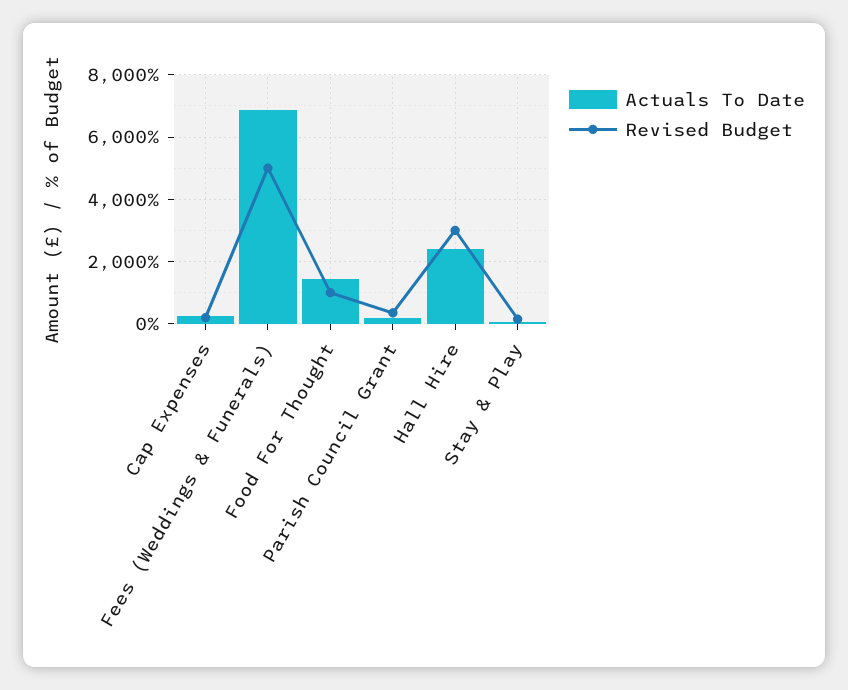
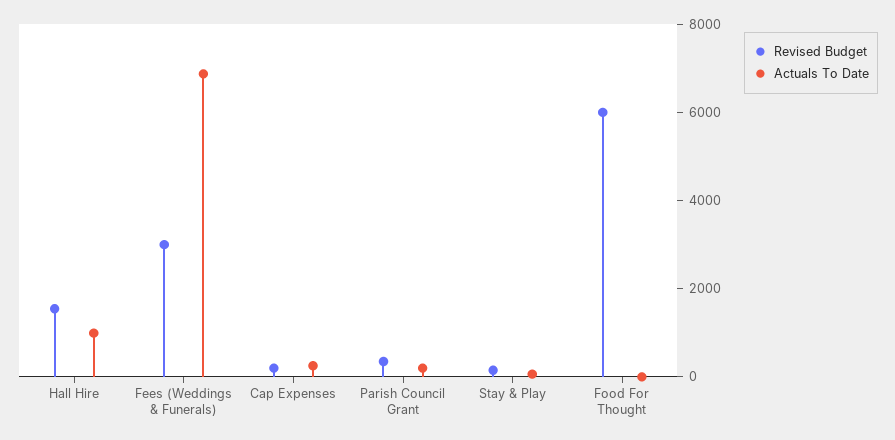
  {
    "Actuals To Date": {
      "Cap Expenses": 200,
      "Fees (Weddings & Funerals)": 6800,
-     "Food For Thought": 1400,
+     "Food For Thought": 0,
      "Parish Council Grant": 200,
-     "Hall Hire": 2400,
+     "Hall Hire": 1000,
      "Stay & Play": 0
    },
    "Revised Budget": {
      "Cap Expenses": 200,
-     "Fees (Weddings & Funerals)": 5000,
+     "Fees (Weddings & Funerals)": 3000,
-     "Food For Thought": 1000,
+     "Food For Thought": 6000,
      "Parish Council Grant": 400,
-     "Hall Hire": 3000,
+     "Hall Hire": 1500,
      "Stay & Play": 200
    }
  }

